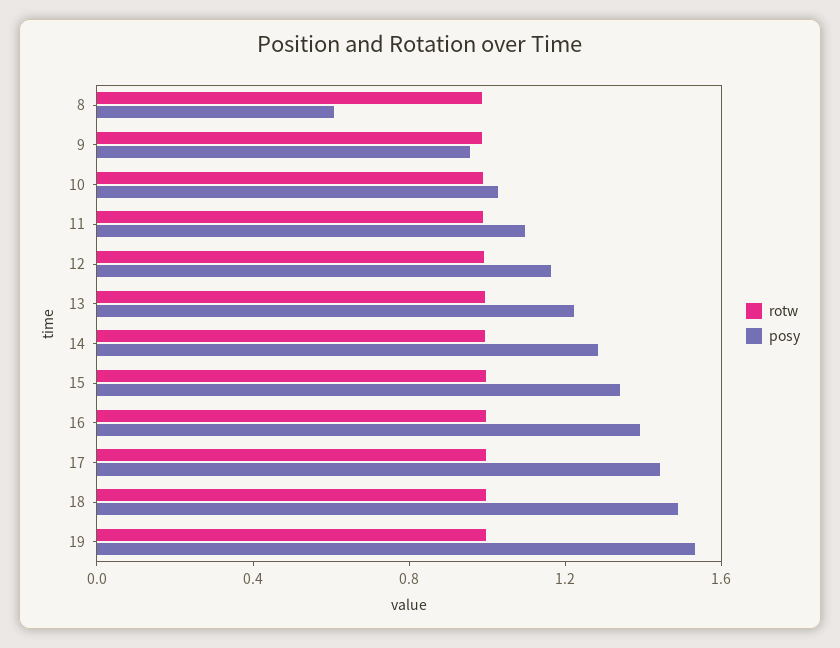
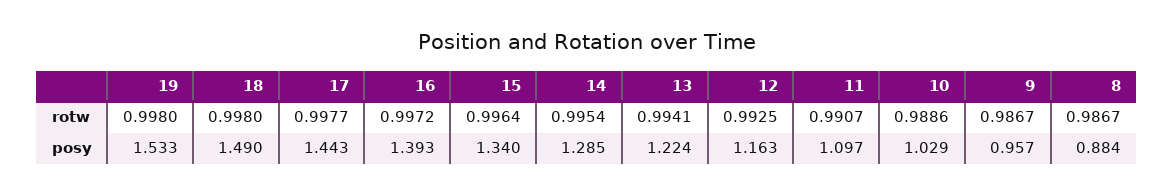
  {
    "rotw": {
      "8": 0.9867,
      "9": 0.9867,
      "10": 0.9886,
      "11": 0.9907,
      "12": 0.9925,
      "13": 0.9941,
      "14": 0.9954,
      "15": 0.9964,
      "16": 0.9972,
      "17": 0.9977,
      "18": 0.998,
      "19": 0.998
    },
    "posy": {
-     "8": 0.6,
+     "8": 0.884,
      "9": 0.957,
      "10": 1.029,
      "11": 1.097,
      "12": 1.163,
      "13": 1.224,
      "14": 1.285,
      "15": 1.34,
      "16": 1.393,
      "17": 1.443,
      "18": 1.49,
      "19": 1.533
    }
  }

